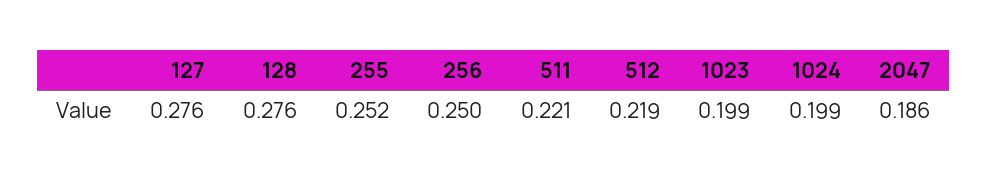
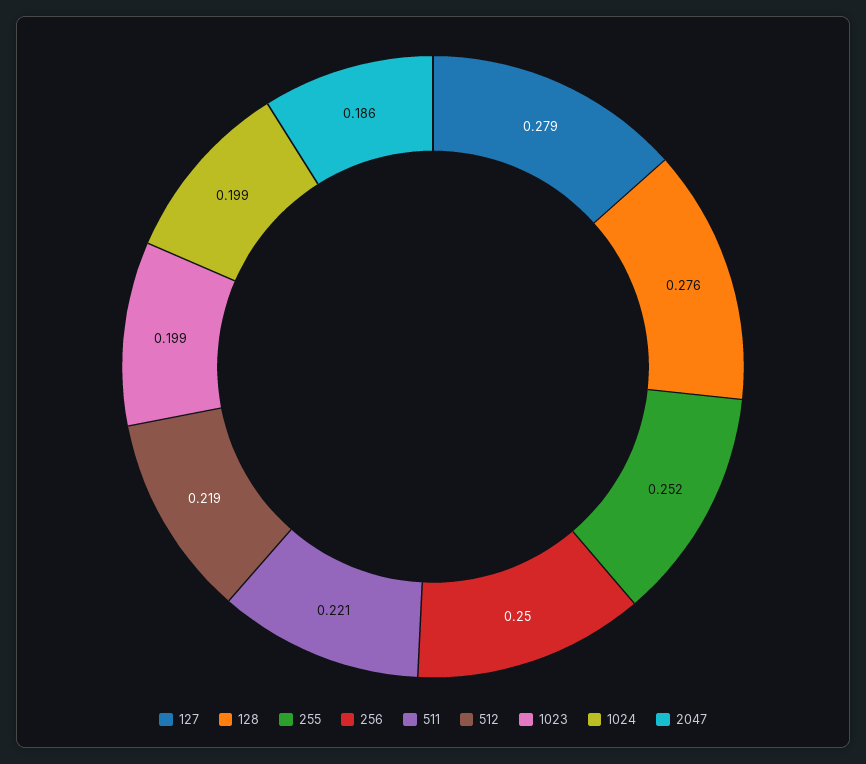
  {
-   "127": 0.276,
+   "127": 0.279,
    "128": 0.276,
    "255": 0.252,
    "256": 0.25,
    "511": 0.221,
    "512": 0.219,
    "1023": 0.199,
    "1024": 0.199,
    "2047": 0.186
  }

